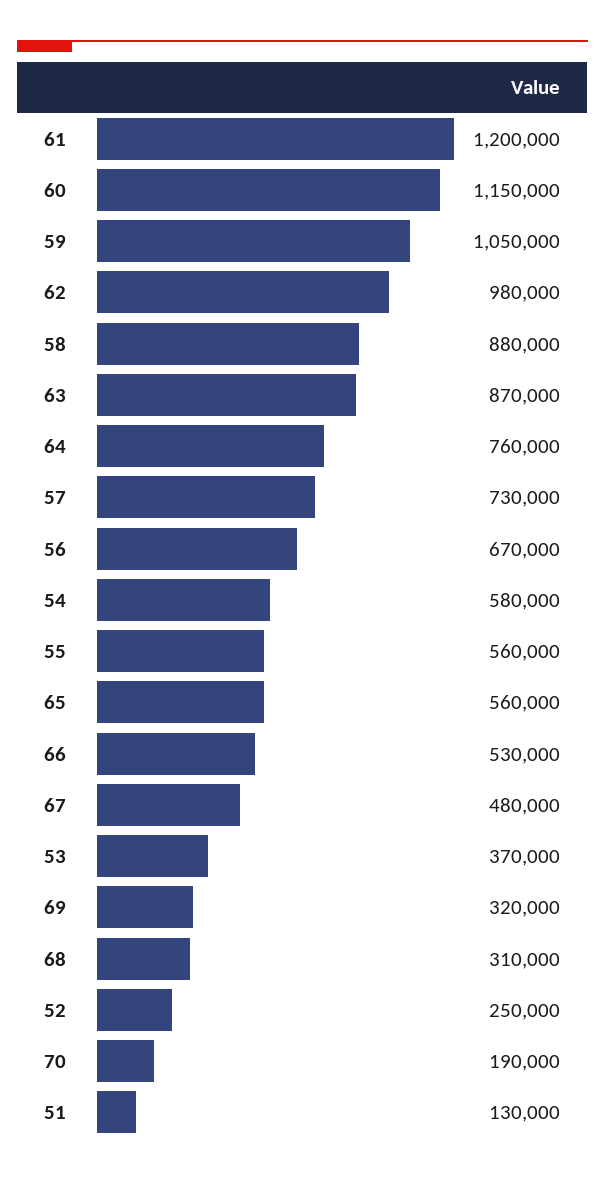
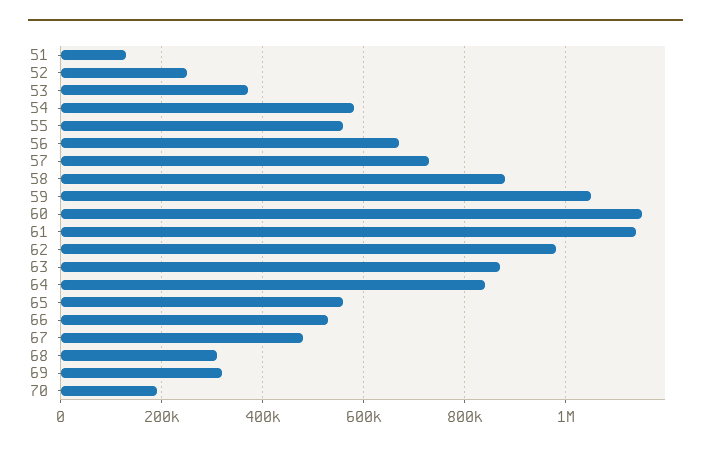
  {
-   "61": 1200000,
+   "61": 1140000,
    "60": 1150000,
    "59": 1050000,
    "62": 980000,
    "58": 880000,
    "63": 870000,
-   "64": 760000,
+   "64": 840000,
    "57": 730000,
    "56": 670000,
    "54": 580000,
    "55": 560000,
    "65": 560000,
    "66": 530000,
    "67": 480000,
    "53": 370000,
    "69": 320000,
    "68": 310000,
    "52": 250000,
    "70": 190000,
    "51": 130000
  }

